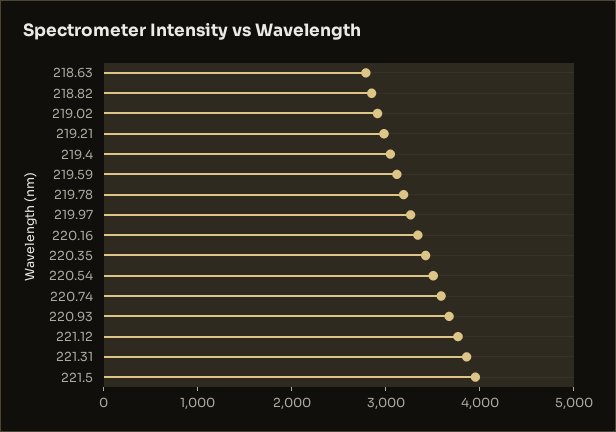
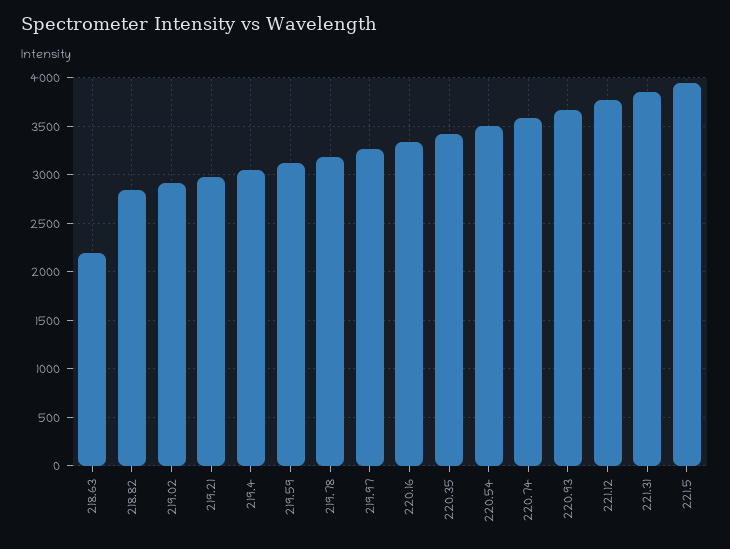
  {
-   "218.63": 2800,
+   "218.63": 2200,
    "218.82": 2800,
    "219.02": 2900,
    "219.21": 3000,
    "219.4": 3000,
    "219.59": 3100,
    "219.78": 3200,
    "219.97": 3300,
    "220.16": 3300,
    "220.35": 3400,
    "220.54": 3500,
    "220.74": 3600,
    "220.93": 3700,
    "221.12": 3800,
    "221.31": 3900,
    "221.5": 4000
  }

